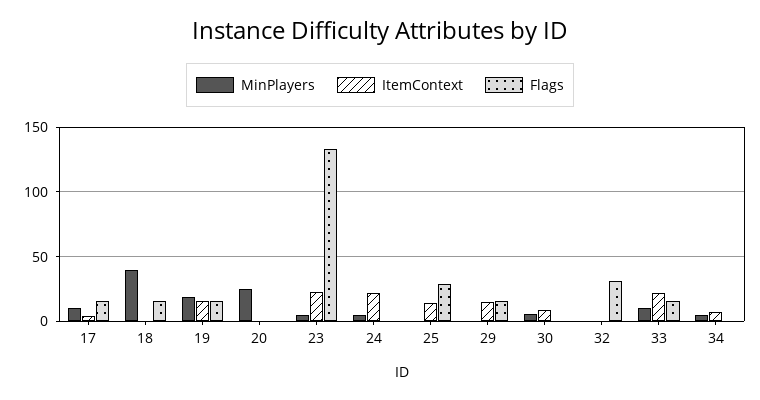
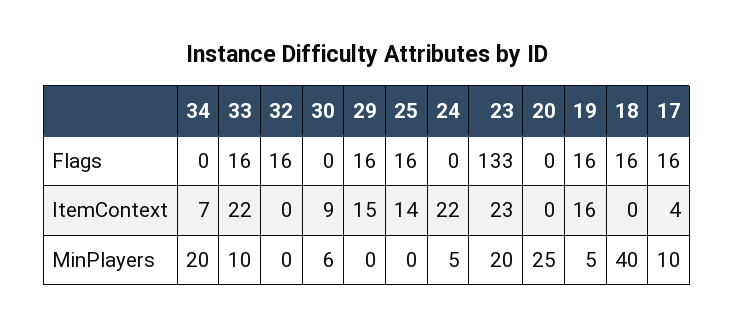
  {
    "MinPlayers": {
      "17": 10,
      "18": 40,
-     "19": 20,
+     "19": 5,
      "20": 25,
-     "23": 5,
+     "23": 20,
      "24": 5,
      "25": 0,
      "29": 0,
      "30": 6,
      "32": 0,
      "33": 10,
-     "34": 5
+     "34": 20
    },
    "ItemContext": {
      "17": 4,
      "18": 0,
      "19": 16,
      "20": 0,
      "23": 23,
      "24": 22,
      "25": 14,
      "29": 15,
      "30": 9,
      "32": 0,
      "33": 22,
      "34": 7
    },
    "Flags": {
      "17": 16,
      "18": 16,
      "19": 16,
      "20": 0,
      "23": 133,
      "24": 0,
-     "25": 30,
+     "25": 16,
      "29": 16,
      "30": 0,
-     "32": 30,
+     "32": 16,
      "33": 16,
      "34": 0
    }
  }

